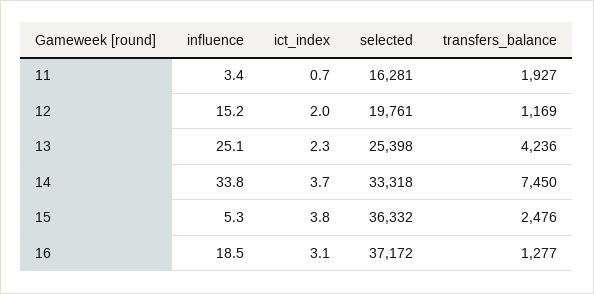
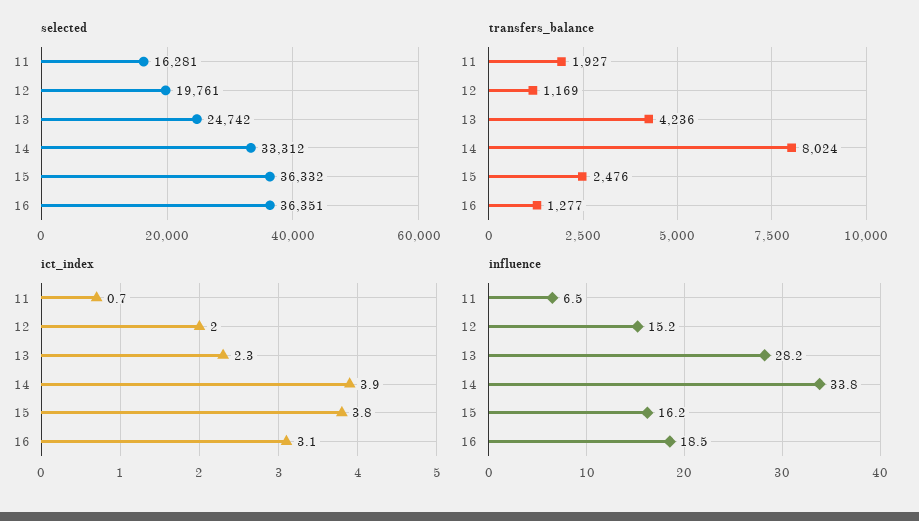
  {
    "influence": {
-     "11": 3.4,
+     "11": 6.5,
      "12": 15.2,
-     "13": 25.1,
+     "13": 28.2,
      "14": 33.8,
-     "15": 5.3,
+     "15": 16.2,
      "16": 18.5
    },
    "ict_index": {
      "11": 0.7,
      "12": 2,
      "13": 2.3,
-     "14": 3.7,
+     "14": 3.9,
      "15": 3.8,
      "16": 3.1
    },
    "selected": {
      "11": 16281,
      "12": 19761,
-     "13": 25398,
+     "13": 24742,
-     "14": 33318,
+     "14": 33312,
      "15": 36332,
-     "16": 37172
+     "16": 36351
    },
    "transfers_balance": {
      "11": 1927,
      "12": 1169,
      "13": 4236,
-     "14": 7450,
+     "14": 8024,
      "15": 2476,
      "16": 1277
    }
  }

